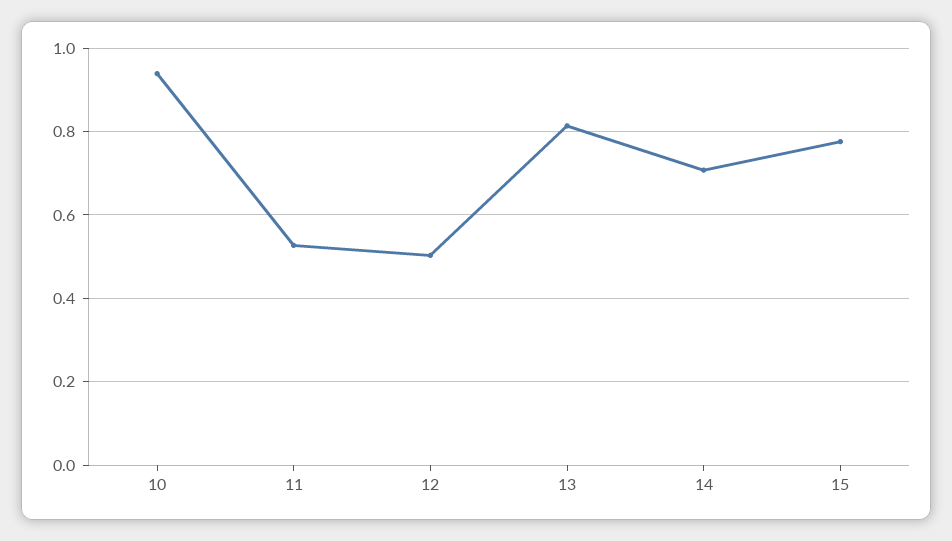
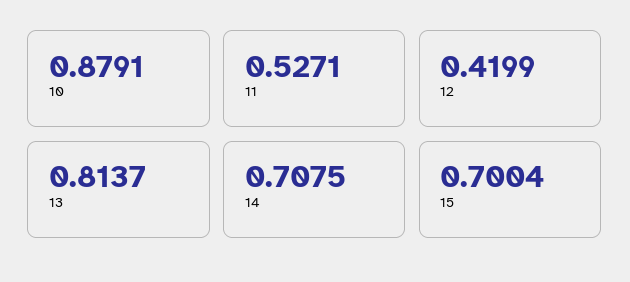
  {
-   "10": 0.94,
+   "10": 0.8791,
    "11": 0.5271,
-   "12": 0.5,
+   "12": 0.4199,
    "13": 0.8137,
    "14": 0.7075,
-   "15": 0.78
+   "15": 0.7004
  }

